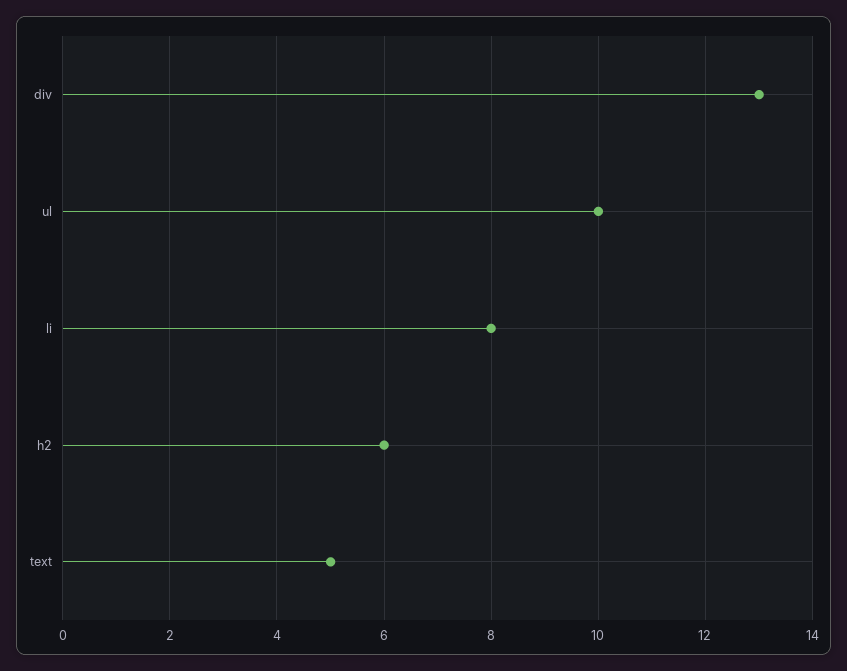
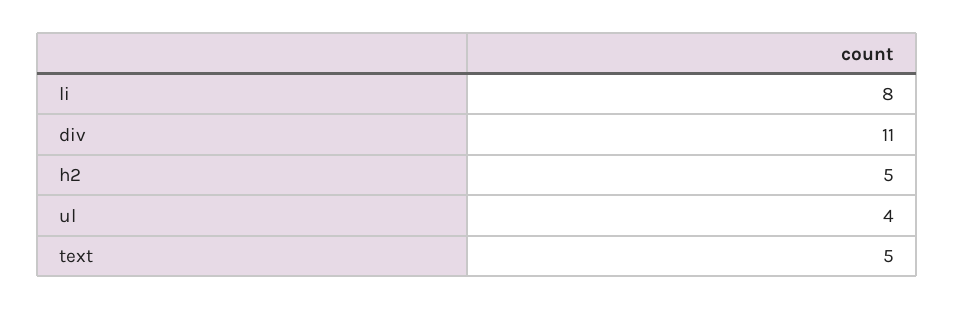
  {
-   "div": 13,
+   "div": 11,
-   "ul": 10,
+   "ul": 4,
    "li": 8,
-   "h2": 6,
+   "h2": 5,
    "text": 5
  }

